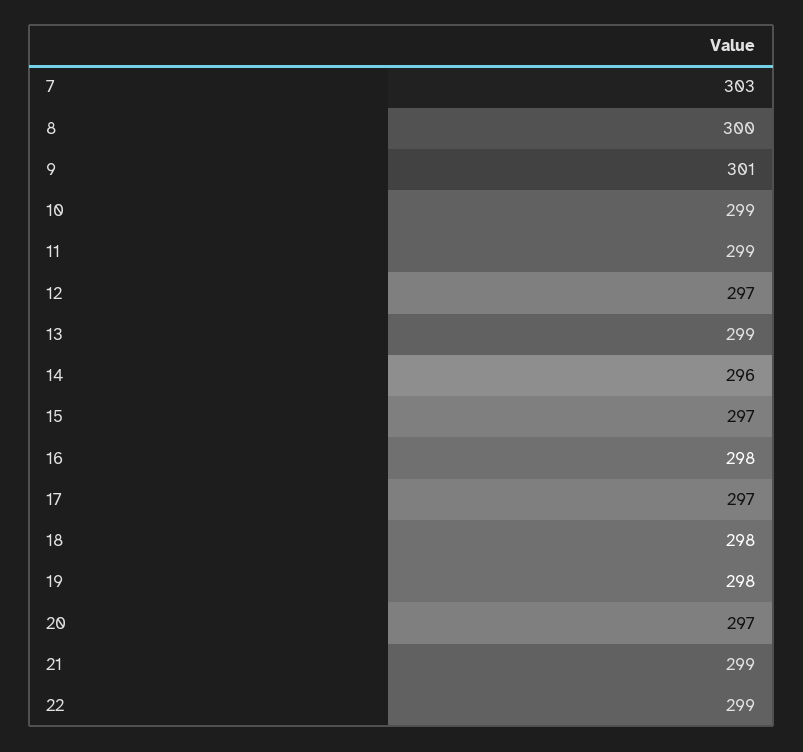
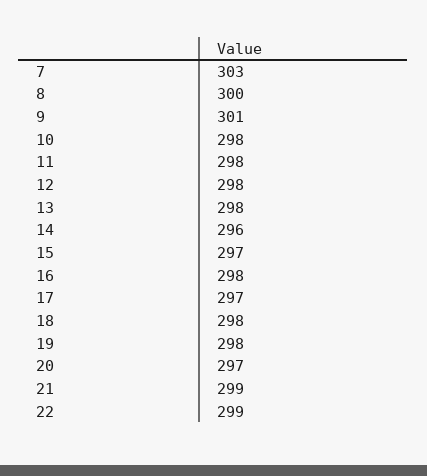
  {
    "7": 303,
    "8": 300,
    "9": 301,
-   "10": 299,
+   "10": 298,
-   "11": 299,
+   "11": 298,
-   "12": 297,
+   "12": 298,
-   "13": 299,
+   "13": 298,
    "14": 296,
    "15": 297,
    "16": 298,
    "17": 297,
    "18": 298,
    "19": 298,
    "20": 297,
    "21": 299,
    "22": 299
  }

